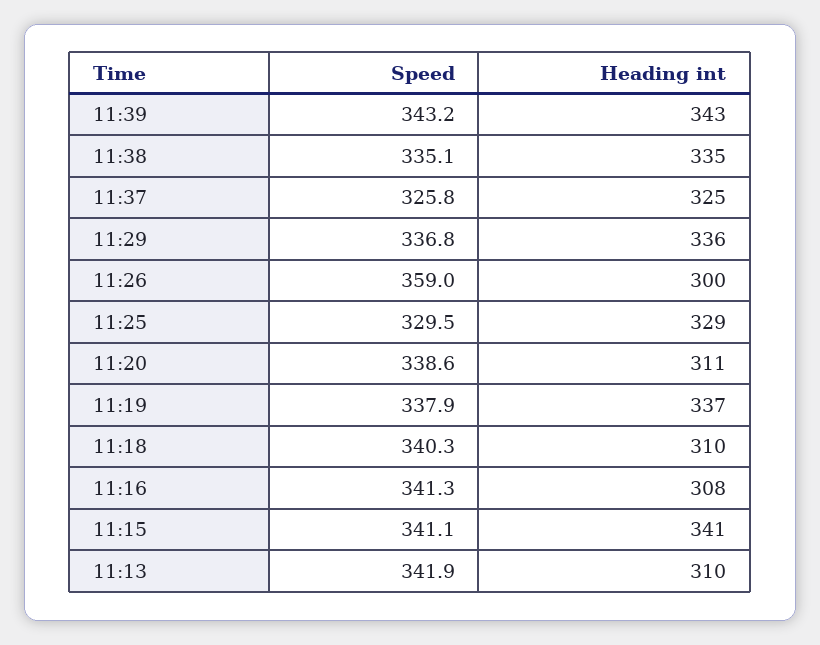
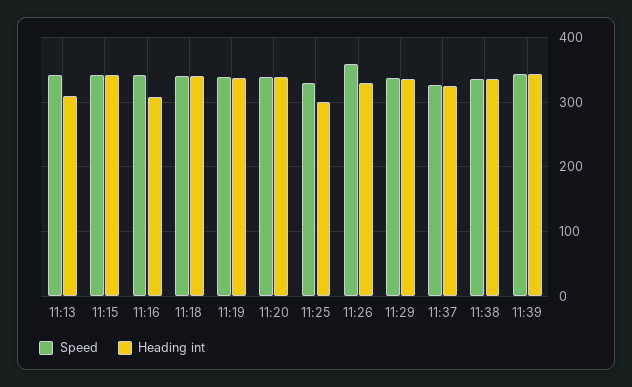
  {
    "Speed": {
      "11:39": 343.2,
      "11:38": 335.1,
      "11:37": 325.8,
      "11:29": 336.8,
      "11:26": 359,
      "11:25": 329.5,
      "11:20": 338.6,
      "11:19": 337.9,
      "11:18": 340.3,
      "11:16": 341.3,
      "11:15": 341.1,
      "11:13": 341.9
    },
    "Heading int": {
      "11:39": 343,
      "11:38": 335,
      "11:37": 325,
      "11:29": 336,
-     "11:26": 300,
+     "11:26": 330,
-     "11:25": 329,
+     "11:25": 300,
-     "11:20": 311,
+     "11:20": 340,
      "11:19": 337,
-     "11:18": 310,
+     "11:18": 340,
      "11:16": 308,
      "11:15": 341,
      "11:13": 310
    }
  }

